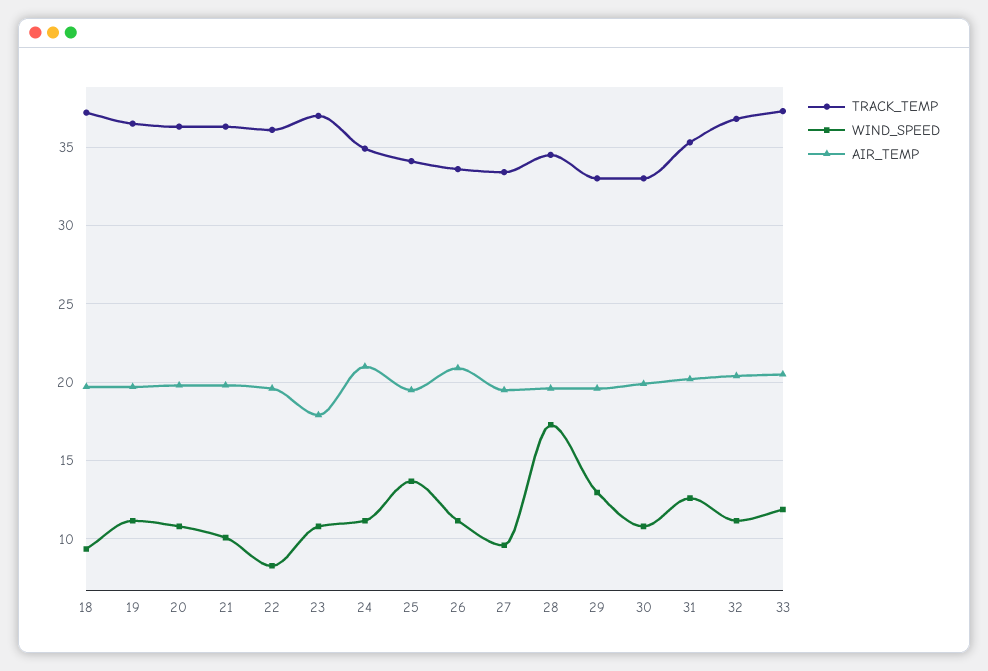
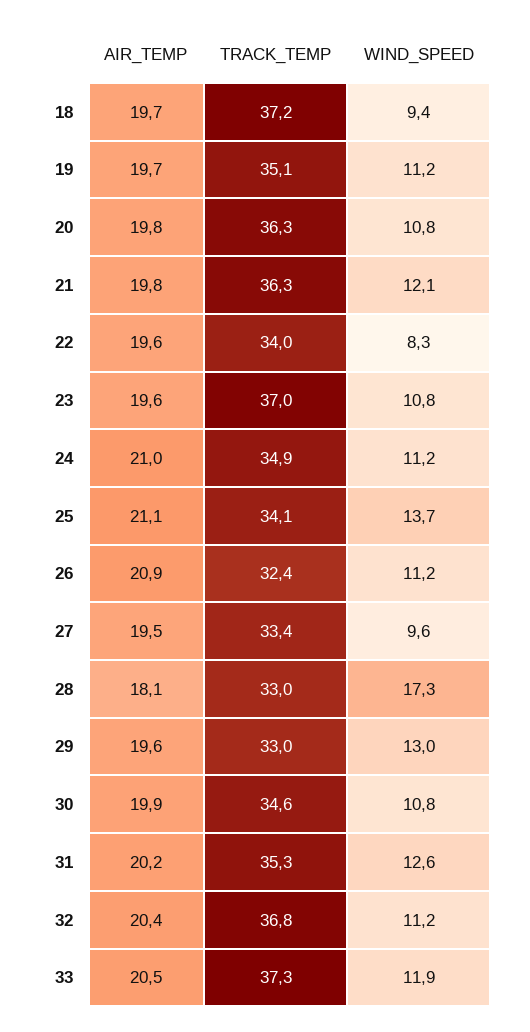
  {
    "TRACK_TEMP": {
      "18": 37.2,
-     "19": 36.5,
+     "19": 35.1,
      "20": 36.3,
      "21": 36.3,
-     "22": 36,
+     "22": 34,
      "23": 37,
      "24": 34.9,
      "25": 34.1,
-     "26": 33.5,
+     "26": 32.4,
      "27": 33.4,
-     "28": 34.5,
+     "28": 33,
      "29": 33,
-     "30": 33,
+     "30": 34.6,
      "31": 35.3,
      "32": 36.8,
      "33": 37.3
    },
    "WIND_SPEED": {
      "18": 9.4,
      "19": 11.2,
      "20": 10.8,
-     "21": 10,
+     "21": 12.1,
      "22": 8.3,
      "23": 10.8,
      "24": 11.2,
      "25": 13.7,
      "26": 11.2,
      "27": 9.6,
      "28": 17.3,
      "29": 13,
      "30": 10.8,
      "31": 12.6,
      "32": 11.2,
      "33": 11.9
    },
    "AIR_TEMP": {
      "18": 19.7,
      "19": 19.7,
      "20": 19.8,
      "21": 19.8,
      "22": 19.6,
-     "23": 18,
+     "23": 19.6,
      "24": 21,
-     "25": 19.5,
+     "25": 21.1,
      "26": 20.9,
      "27": 19.5,
-     "28": 19.5,
+     "28": 18.1,
      "29": 19.6,
      "30": 19.9,
      "31": 20.2,
      "32": 20.4,
      "33": 20.5
    }
  }

